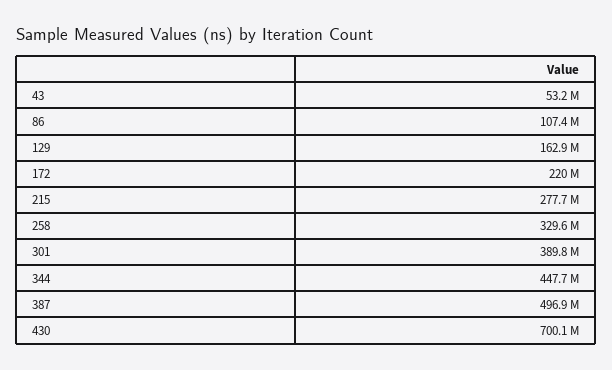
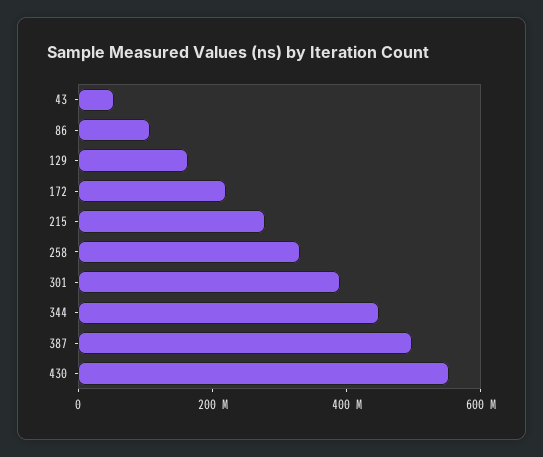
  {
    "43": 53200000,
    "86": 107400000,
    "129": 162900000,
    "172": 220000000,
    "215": 277700000,
    "258": 329600000,
    "301": 389800000,
    "344": 447700000,
    "387": 496900000,
-   "430": 700100000
+   "430": 550000000
  }

